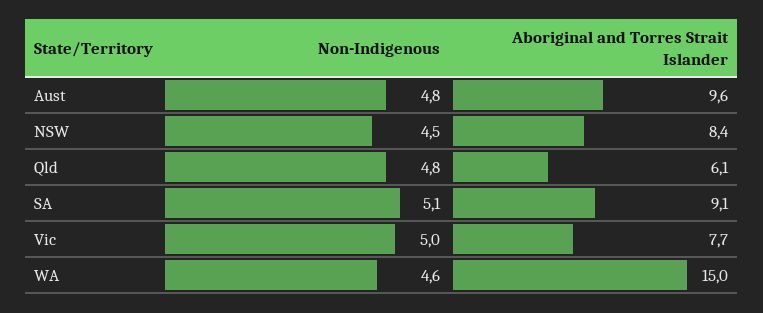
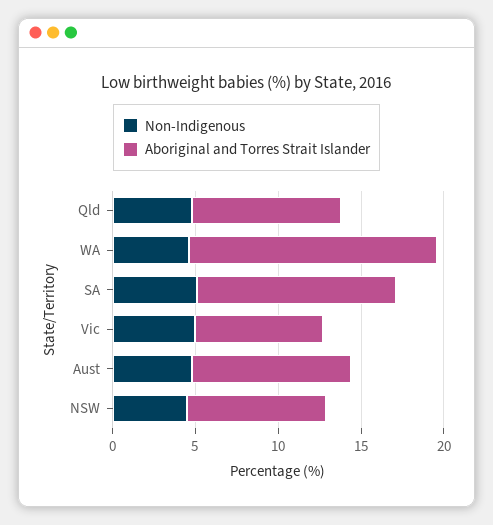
  {
    "Non-Indigenous": {
      "Aust": 4.8,
      "NSW": 4.5,
      "Qld": 4.8,
      "SA": 5.1,
      "Vic": 5,
      "WA": 4.6
    },
    "Aboriginal and Torres Strait Islander": {
      "Aust": 9.6,
      "NSW": 8.4,
-     "Qld": 6.1,
+     "Qld": 9,
-     "SA": 9.1,
+     "SA": 12,
      "Vic": 7.7,
      "WA": 15
    }
  }

